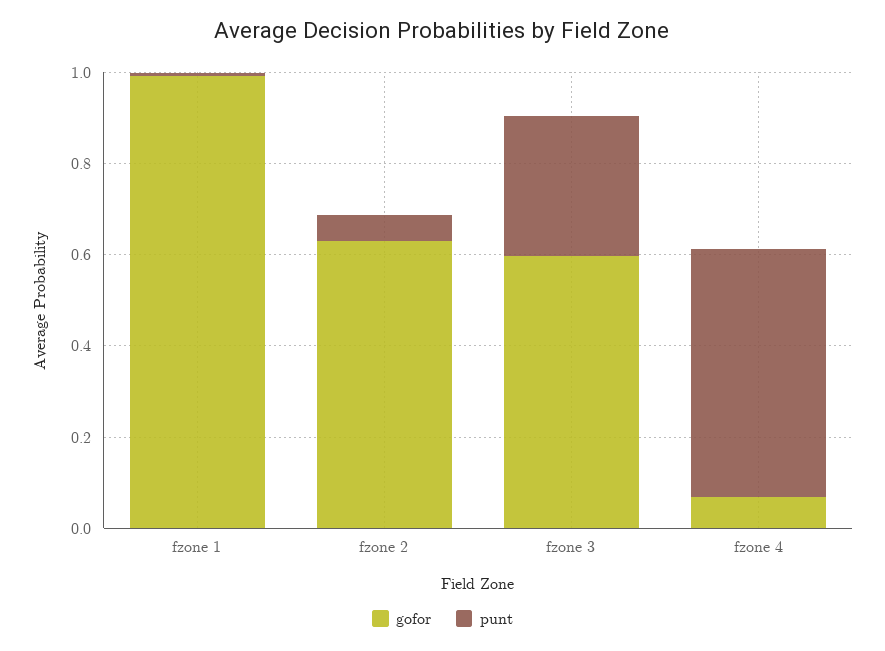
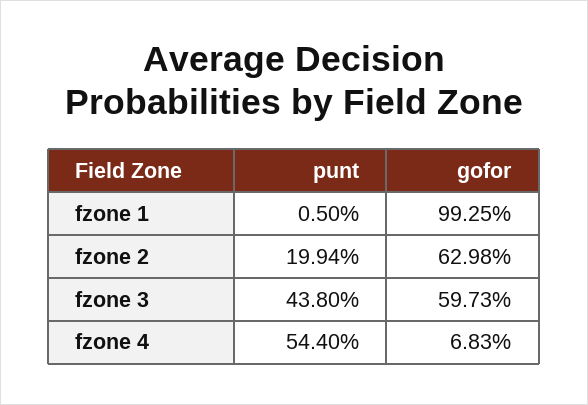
  {
    "gofor": {
      "fzone 1": 0.9925,
      "fzone 2": 0.6298,
      "fzone 3": 0.5973,
      "fzone 4": 0.0683
    },
    "punt": {
      "fzone 1": 0.005,
-     "fzone 2": 0.05,
+     "fzone 2": 0.1994,
-     "fzone 3": 0.3,
+     "fzone 3": 0.438,
      "fzone 4": 0.544
    }
  }

